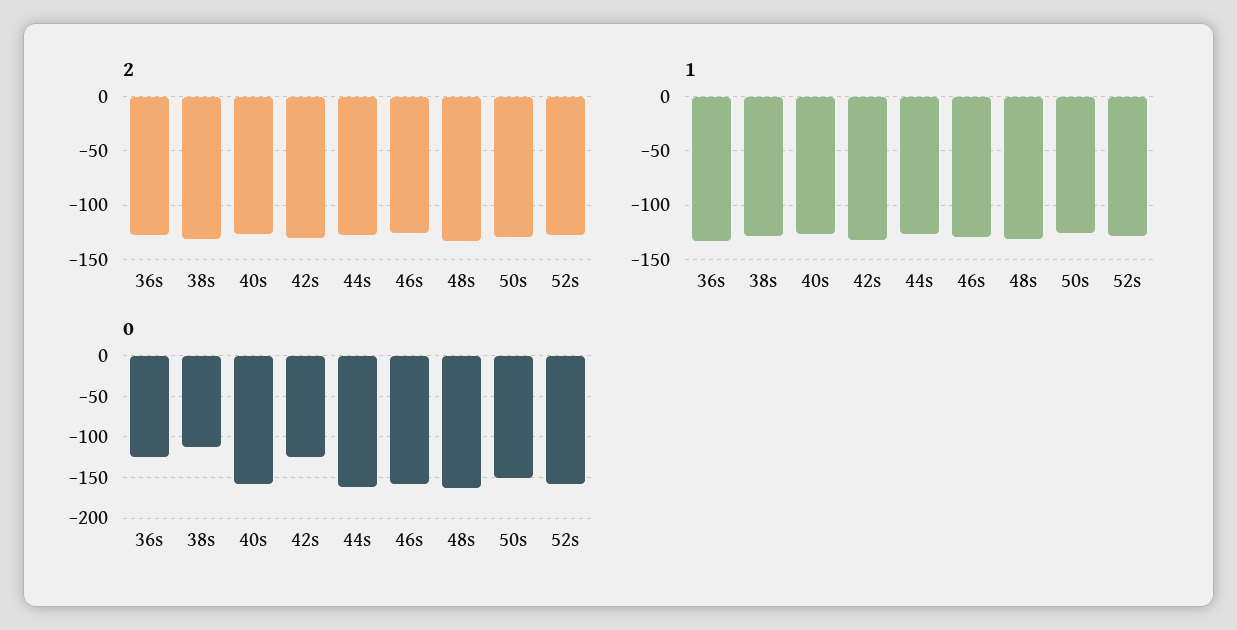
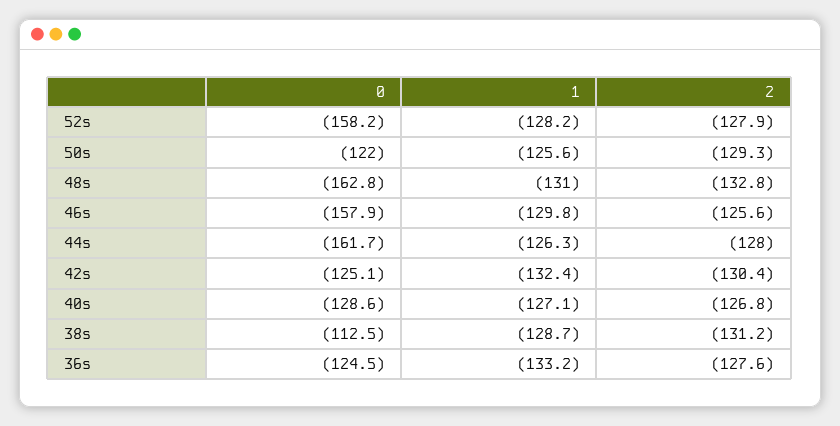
  {
    "2": {
      "36s": -127.6,
      "38s": -131.2,
      "40s": -126.8,
      "42s": -130.4,
      "44s": -128,
      "46s": -125.6,
      "48s": -132.8,
      "50s": -129.3,
      "52s": -127.9
    },
    "1": {
      "36s": -133.2,
      "38s": -128.7,
      "40s": -127.1,
      "42s": -132.4,
      "44s": -126.3,
      "46s": -129.8,
      "48s": -131,
      "50s": -125.6,
      "52s": -128.2
    },
    "0": {
      "36s": -124.5,
      "38s": -112.5,
-     "40s": -160,
+     "40s": -128.6,
      "42s": -125.1,
      "44s": -161.7,
      "46s": -157.9,
      "48s": -162.8,
-     "50s": -150,
+     "50s": -122,
      "52s": -158.2
    }
  }

